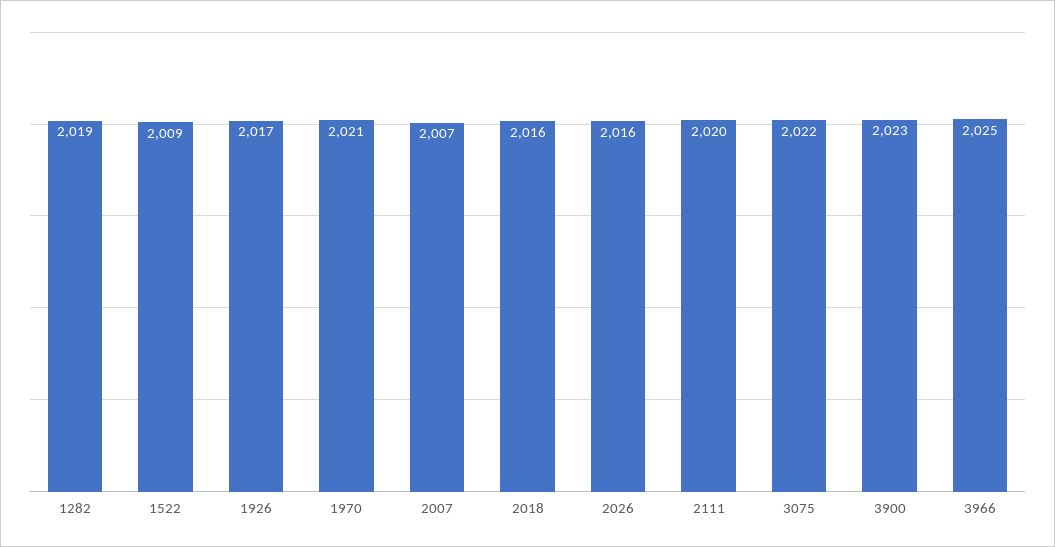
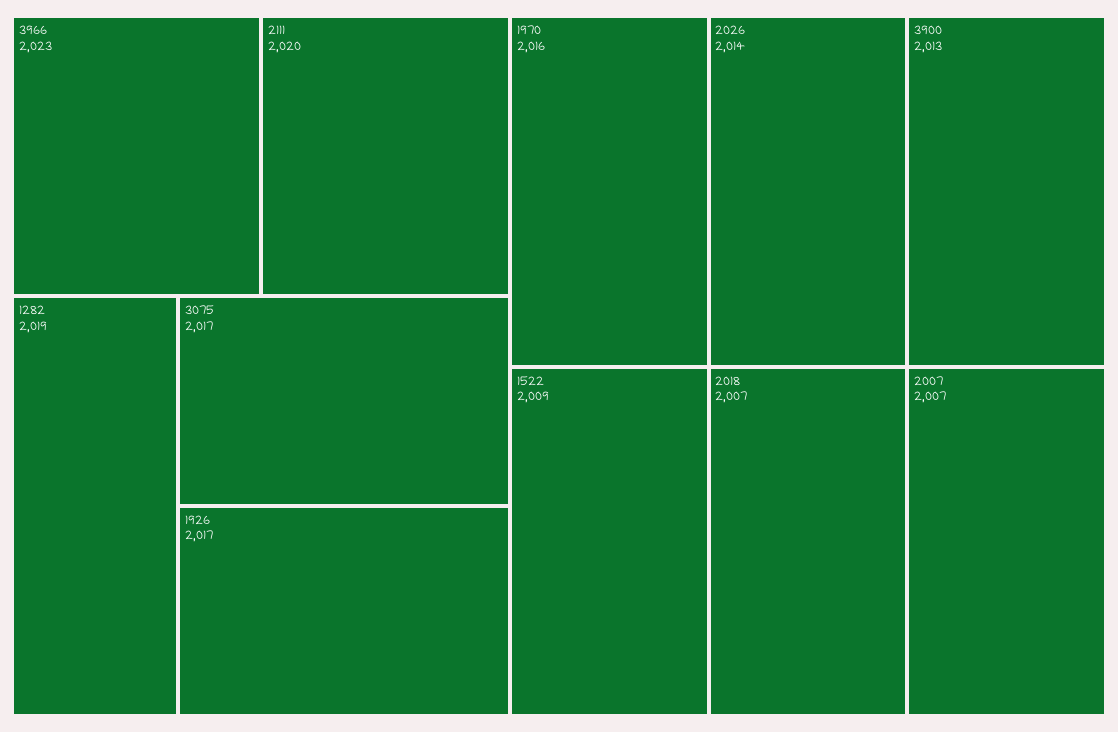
  {
    "1282": 2019,
    "1522": 2009,
    "1926": 2017,
-   "1970": 2021,
+   "1970": 2016,
    "2007": 2007,
-   "2018": 2016,
+   "2018": 2007,
-   "2026": 2016,
+   "2026": 2014,
    "2111": 2020,
-   "3075": 2022,
+   "3075": 2017,
-   "3900": 2023,
+   "3900": 2013,
-   "3966": 2025
+   "3966": 2023
  }

